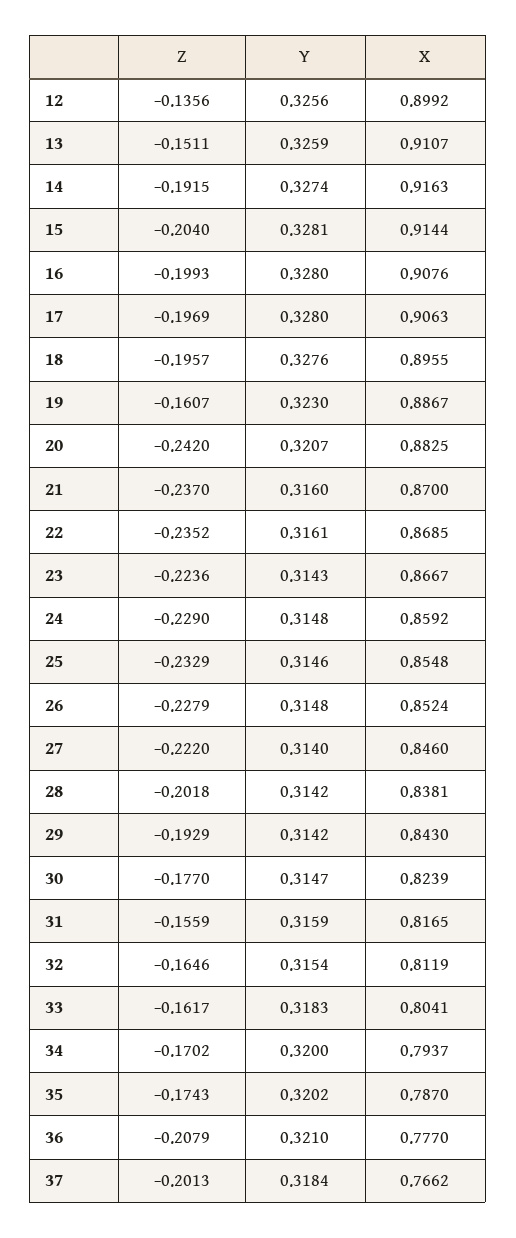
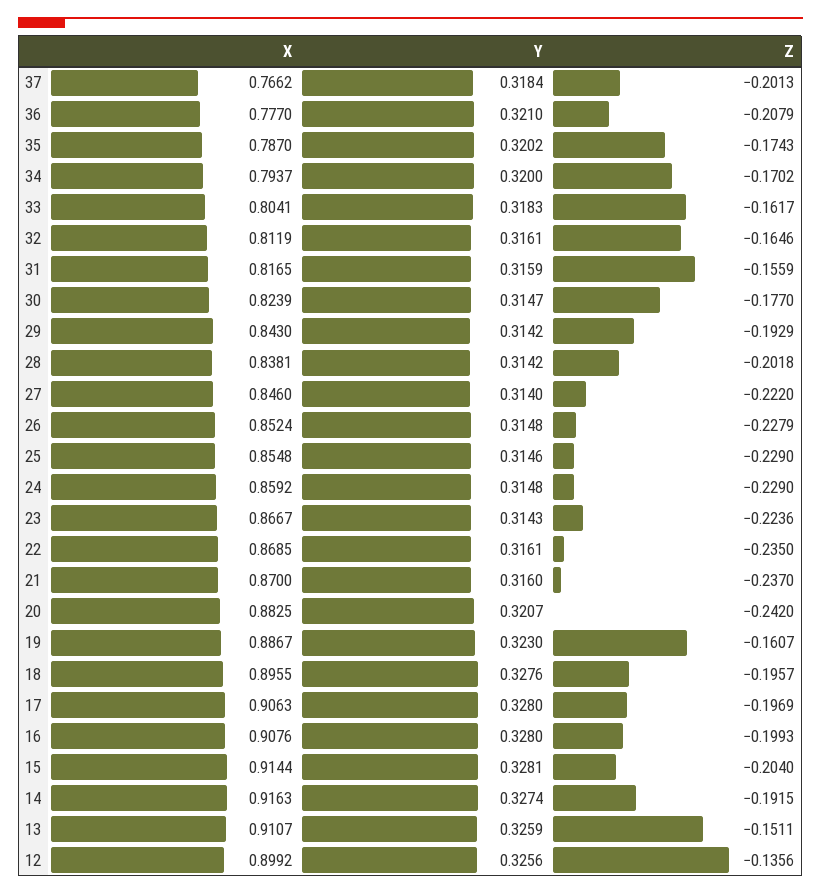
  {
    "Z": {
      "12": -0.1356,
      "13": -0.1511,
      "14": -0.1915,
      "15": -0.204,
      "16": -0.1993,
      "17": -0.1969,
      "18": -0.1957,
      "19": -0.1607,
      "20": -0.242,
      "21": -0.237,
-     "22": -0.2352,
+     "22": -0.235,
      "23": -0.2236,
      "24": -0.229,
-     "25": -0.2329,
+     "25": -0.229,
      "26": -0.2279,
      "27": -0.222,
      "28": -0.2018,
      "29": -0.1929,
      "30": -0.177,
      "31": -0.1559,
      "32": -0.1646,
      "33": -0.1617,
      "34": -0.1702,
      "35": -0.1743,
      "36": -0.2079,
      "37": -0.2013
    },
    "Y": {
      "12": 0.3256,
      "13": 0.3259,
      "14": 0.3274,
      "15": 0.3281,
      "16": 0.328,
      "17": 0.328,
      "18": 0.3276,
      "19": 0.323,
      "20": 0.3207,
      "21": 0.316,
      "22": 0.3161,
      "23": 0.3143,
      "24": 0.3148,
      "25": 0.3146,
      "26": 0.3148,
      "27": 0.314,
      "28": 0.3142,
      "29": 0.3142,
      "30": 0.3147,
      "31": 0.3159,
-     "32": 0.3154,
+     "32": 0.3161,
      "33": 0.3183,
      "34": 0.32,
      "35": 0.3202,
      "36": 0.321,
      "37": 0.3184
    },
    "X": {
      "12": 0.8992,
      "13": 0.9107,
      "14": 0.9163,
      "15": 0.9144,
      "16": 0.9076,
      "17": 0.9063,
      "18": 0.8955,
      "19": 0.8867,
      "20": 0.8825,
      "21": 0.87,
      "22": 0.8685,
      "23": 0.8667,
      "24": 0.8592,
      "25": 0.8548,
      "26": 0.8524,
      "27": 0.846,
      "28": 0.8381,
      "29": 0.843,
      "30": 0.8239,
      "31": 0.8165,
      "32": 0.8119,
      "33": 0.8041,
      "34": 0.7937,
      "35": 0.787,
      "36": 0.777,
      "37": 0.7662
    }
  }

